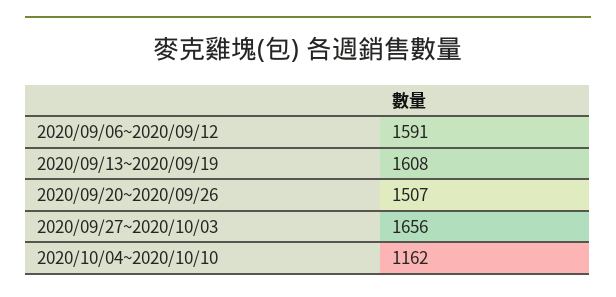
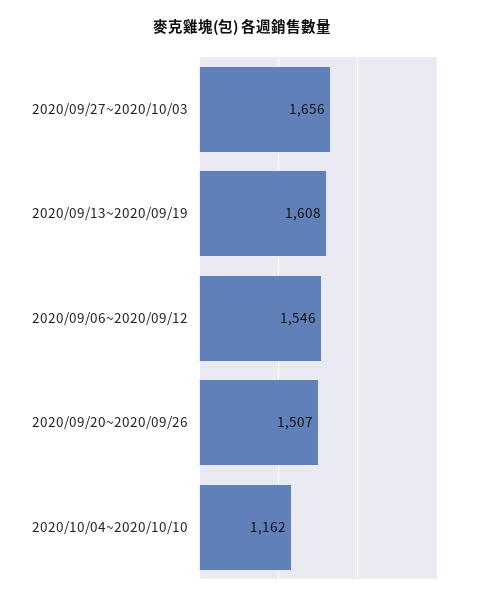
  {
-   "2020/09/06~2020/09/12": 1591,
+   "2020/09/06~2020/09/12": 1546,
    "2020/09/13~2020/09/19": 1608,
    "2020/09/20~2020/09/26": 1507,
    "2020/09/27~2020/10/03": 1656,
    "2020/10/04~2020/10/10": 1162
  }

